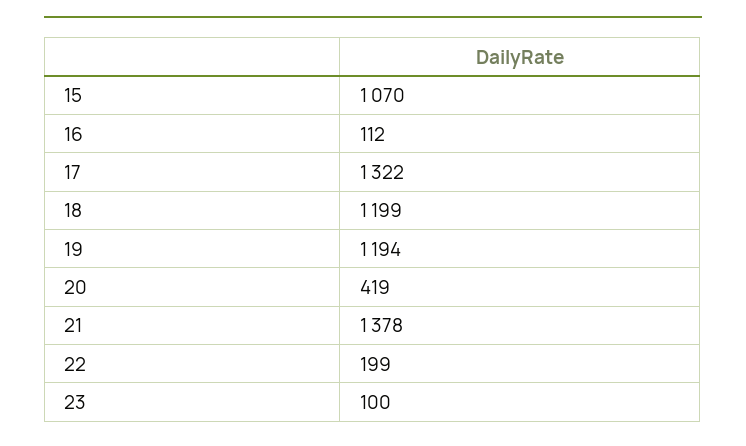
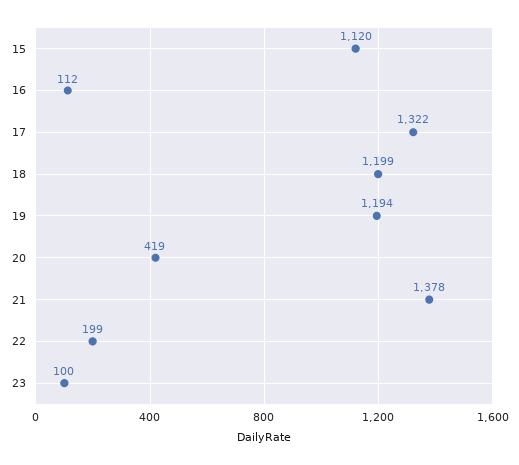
  {
-   "15": 1070,
+   "15": 1120,
    "16": 112,
    "17": 1322,
    "18": 1199,
    "19": 1194,
    "20": 419,
    "21": 1378,
    "22": 199,
    "23": 100
  }

